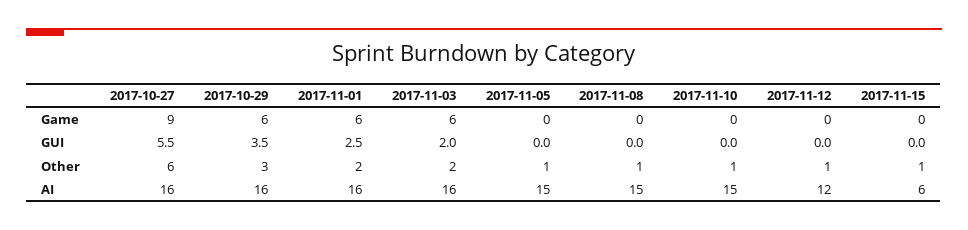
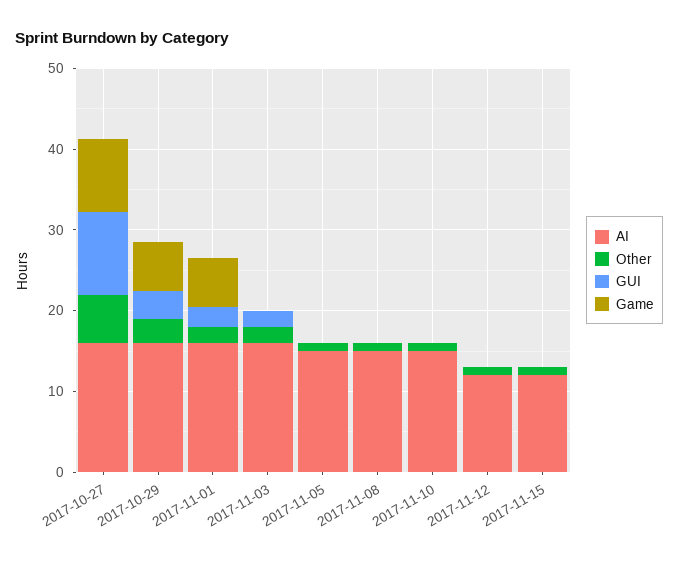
  {
    "Game": {
      "2017-10-27": 9,
      "2017-10-29": 6,
      "2017-11-01": 6,
-     "2017-11-03": 6,
+     "2017-11-03": 0,
      "2017-11-05": 0,
      "2017-11-08": 0,
      "2017-11-10": 0,
      "2017-11-12": 0,
      "2017-11-15": 0
    },
    "GUI": {
-     "2017-10-27": 5.5,
+     "2017-10-27": 10,
      "2017-10-29": 3.5,
      "2017-11-01": 2.5,
      "2017-11-03": 2,
      "2017-11-05": 0,
      "2017-11-08": 0,
      "2017-11-10": 0,
      "2017-11-12": 0,
      "2017-11-15": 0
    },
    "Other": {
      "2017-10-27": 6,
      "2017-10-29": 3,
      "2017-11-01": 2,
      "2017-11-03": 2,
      "2017-11-05": 1,
      "2017-11-08": 1,
      "2017-11-10": 1,
      "2017-11-12": 1,
      "2017-11-15": 1
    },
    "AI": {
      "2017-10-27": 16,
      "2017-10-29": 16,
      "2017-11-01": 16,
      "2017-11-03": 16,
      "2017-11-05": 15,
      "2017-11-08": 15,
      "2017-11-10": 15,
      "2017-11-12": 12,
-     "2017-11-15": 6
+     "2017-11-15": 12
    }
  }

